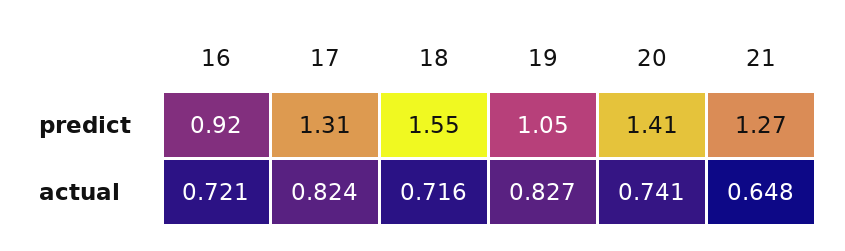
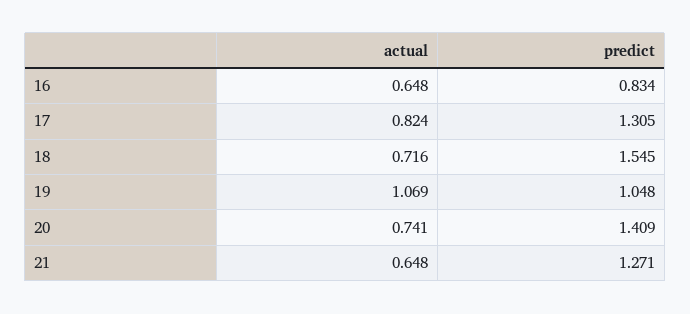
  {
    "16": {
-     "predict": 0.92,
+     "predict": 0.834,
-     "actual": 0.721
+     "actual": 0.648
    },
    "17": {
      "predict": 1.305,
      "actual": 0.824
    },
    "18": {
      "predict": 1.545,
      "actual": 0.716
    },
    "19": {
      "predict": 1.048,
-     "actual": 0.827
+     "actual": 1.069
    },
    "20": {
      "predict": 1.409,
      "actual": 0.741
    },
    "21": {
      "predict": 1.271,
      "actual": 0.648
    }
  }

